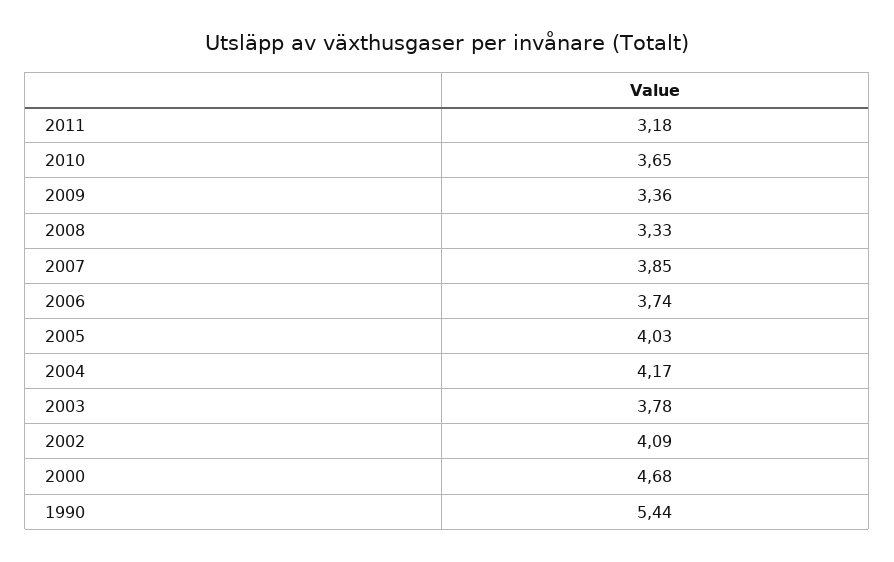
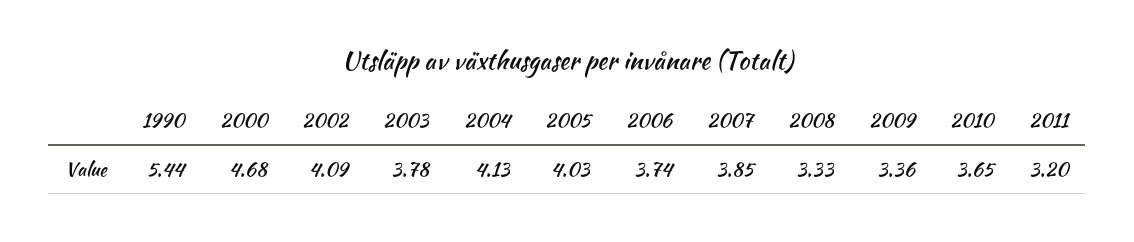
  {
-   "2011": 3.18,
+   "2011": 3.2,
    "2010": 3.65,
    "2009": 3.36,
    "2008": 3.33,
    "2007": 3.85,
    "2006": 3.74,
    "2005": 4.03,
-   "2004": 4.17,
+   "2004": 4.13,
    "2003": 3.78,
    "2002": 4.09,
    "2000": 4.68,
    "1990": 5.44
  }

